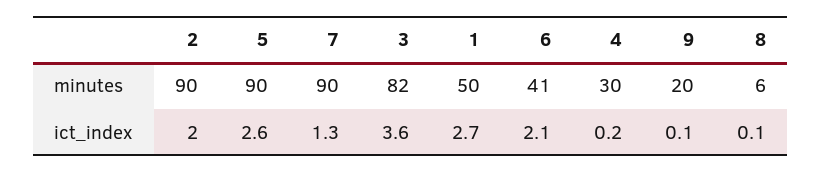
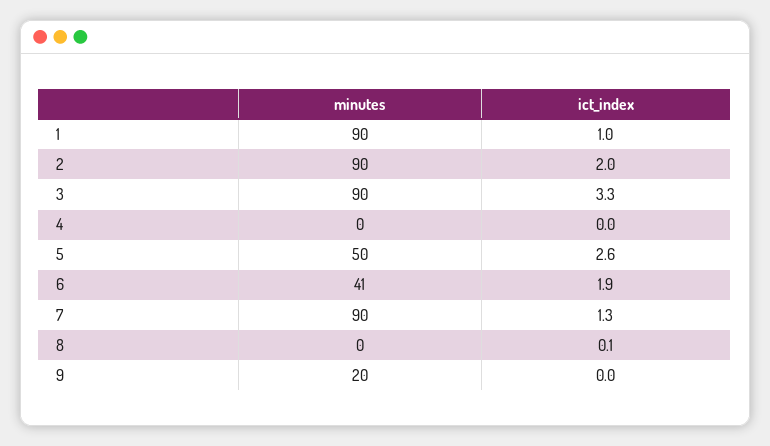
  {
    "2": {
      "minutes": 90,
      "ict_index": 2
    },
    "5": {
-     "minutes": 90,
+     "minutes": 50,
      "ict_index": 2.6
    },
    "7": {
      "minutes": 90,
      "ict_index": 1.3
    },
    "3": {
-     "minutes": 82,
+     "minutes": 90,
-     "ict_index": 3.6
+     "ict_index": 3.3
    },
    "1": {
-     "minutes": 50,
+     "minutes": 90,
-     "ict_index": 2.7
+     "ict_index": 1
    },
    "6": {
      "minutes": 41,
-     "ict_index": 2.1
+     "ict_index": 1.9
    },
    "4": {
-     "minutes": 30,
+     "minutes": 0,
-     "ict_index": 0.2
+     "ict_index": 0
    },
    "9": {
      "minutes": 20,
-     "ict_index": 0.1
+     "ict_index": 0
    },
    "8": {
-     "minutes": 6,
+     "minutes": 0,
      "ict_index": 0.1
    }
  }

